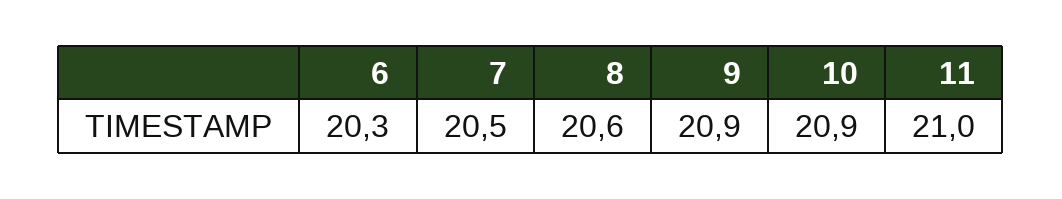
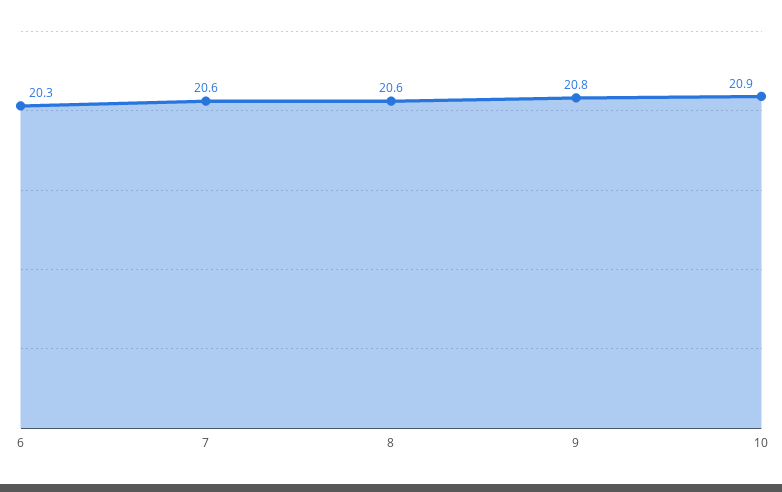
  {
    "6": 20.3,
-   "7": 20.5,
+   "7": 20.6,
    "8": 20.6,
-   "9": 20.9,
+   "9": 20.8,
-   "10": 20.9,
+   "10": 20.9
-   "11": 21
  }

